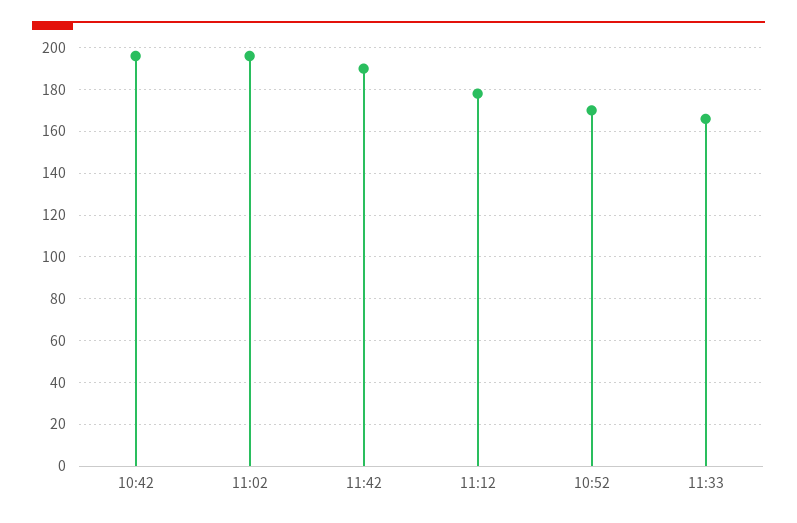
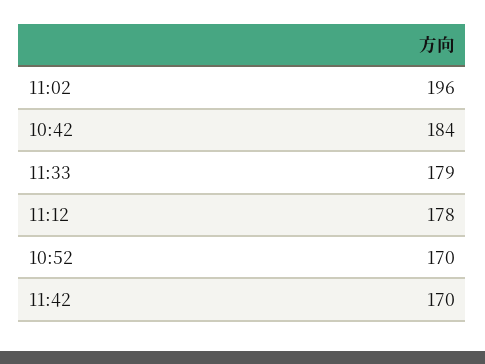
  {
-   "10:42": 195,
+   "10:42": 184,
    "11:02": 196,
-   "11:42": 190,
+   "11:42": 170,
    "11:12": 178,
    "10:52": 170,
-   "11:33": 165
+   "11:33": 179
  }

